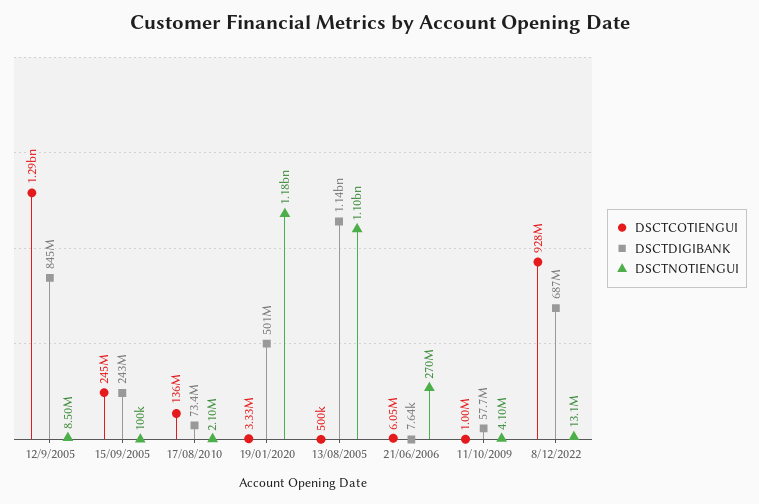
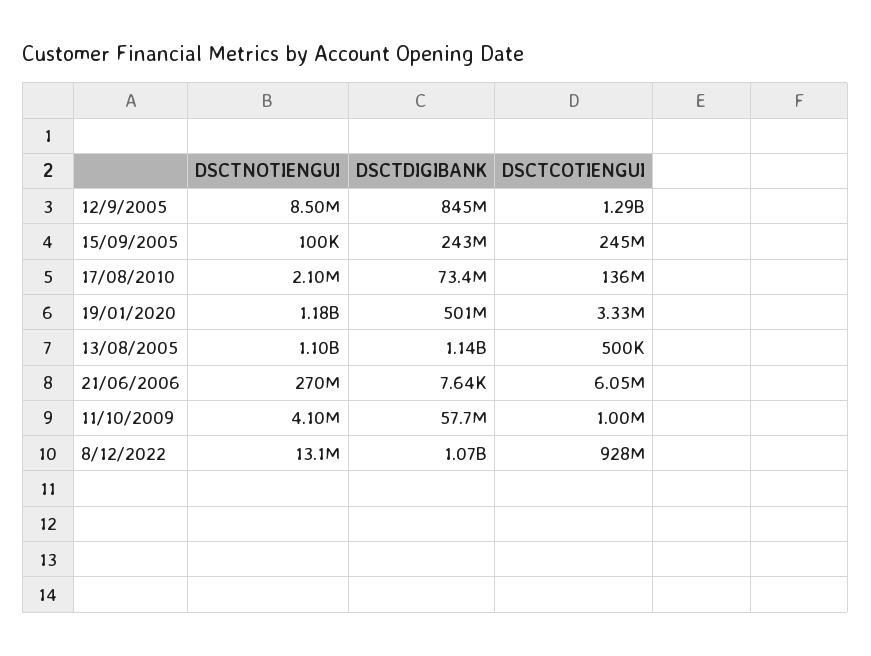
  {
    "DSCTCOTIENGUI": {
      "12/9/2005": 1290000000,
      "15/09/2005": 245000000,
      "17/08/2010": 136000000,
      "19/01/2020": 3330000,
      "13/08/2005": 500000,
      "21/06/2006": 6050000,
      "11/10/2009": 1000000,
      "8/12/2022": 928000000
    },
    "DSCTDIGIBANK": {
      "12/9/2005": 845000000,
      "15/09/2005": 243000000,
      "17/08/2010": 73400000,
      "19/01/2020": 501000000,
      "13/08/2005": 1140000000,
      "21/06/2006": 7640,
      "11/10/2009": 57700000,
-     "8/12/2022": 687000000
+     "8/12/2022": 1070000000
    },
    "DSCTNOTIENGUI": {
      "12/9/2005": 8500000,
      "15/09/2005": 100000,
      "17/08/2010": 2100000,
      "19/01/2020": 1180000000,
      "13/08/2005": 1100000000,
      "21/06/2006": 270000000,
      "11/10/2009": 4100000,
      "8/12/2022": 13100000
    }
  }

